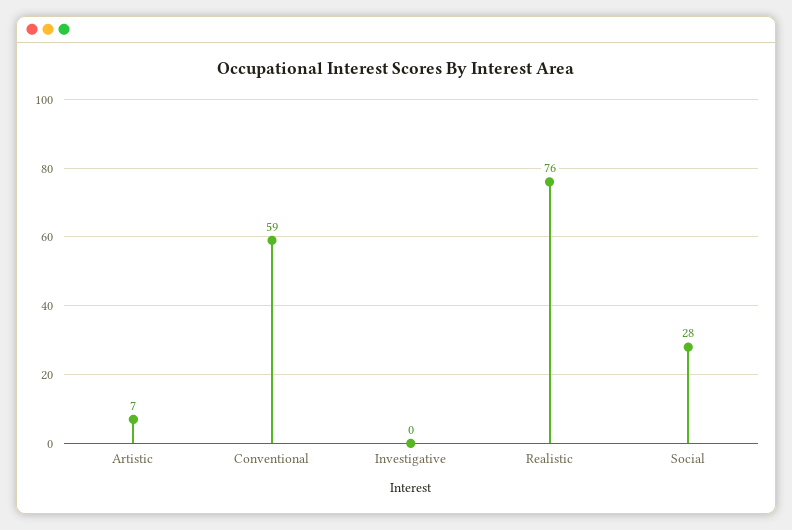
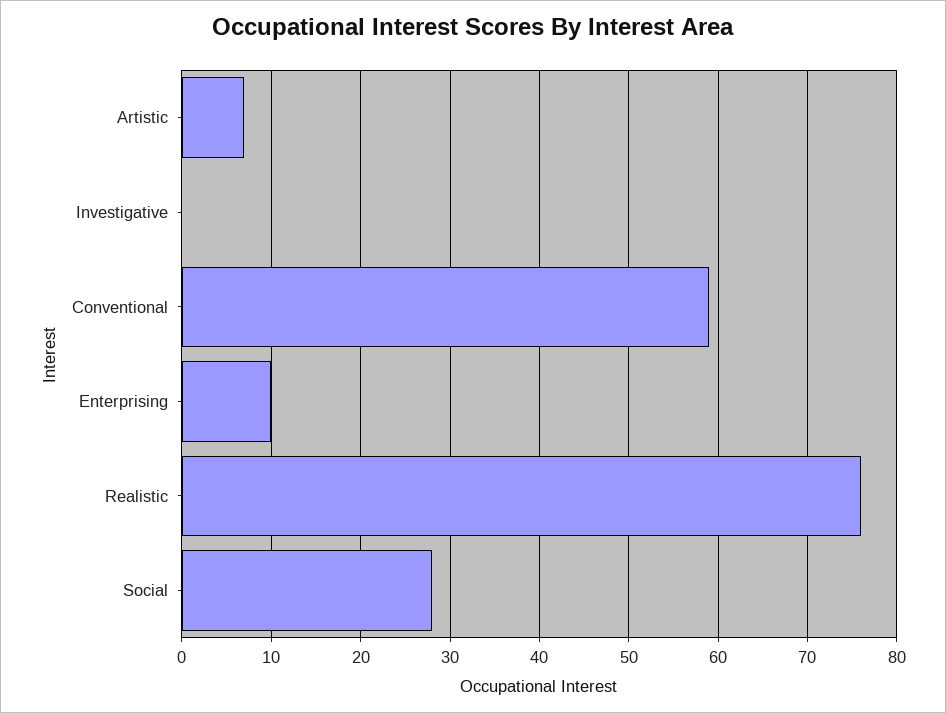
  {
    "Artistic": 7,
    "Conventional": 59,
    "Investigative": 0,
    "Realistic": 76,
-   "Social": 28
+   "Social": 28,
+   "Enterprising": 10
  }

